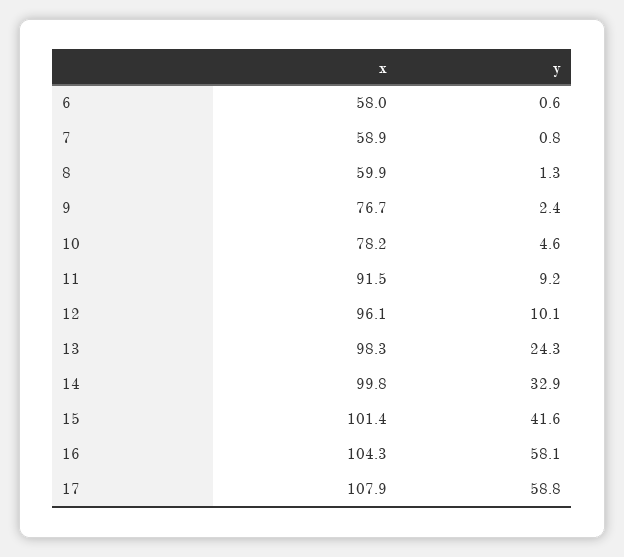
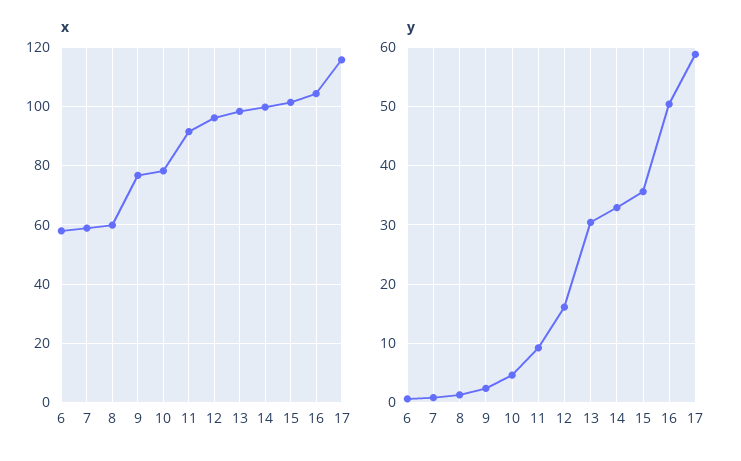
  {
    "x": {
      "6": 58,
      "7": 58.9,
      "8": 59.9,
      "9": 76.7,
      "10": 78.2,
      "11": 91.5,
      "12": 96.1,
      "13": 98.3,
      "14": 99.8,
      "15": 101.4,
      "16": 104.3,
-     "17": 107.9
+     "17": 115
    },
    "y": {
      "6": 0.6,
      "7": 0.8,
      "8": 1.3,
      "9": 2.4,
      "10": 4.6,
      "11": 9.2,
-     "12": 10.1,
+     "12": 16,
-     "13": 24.3,
+     "13": 30,
      "14": 32.9,
-     "15": 41.6,
+     "15": 36,
-     "16": 58.1,
+     "16": 50,
      "17": 58.8
    }
  }

